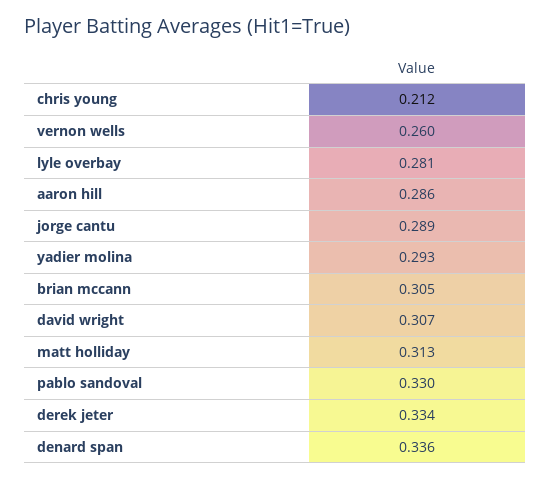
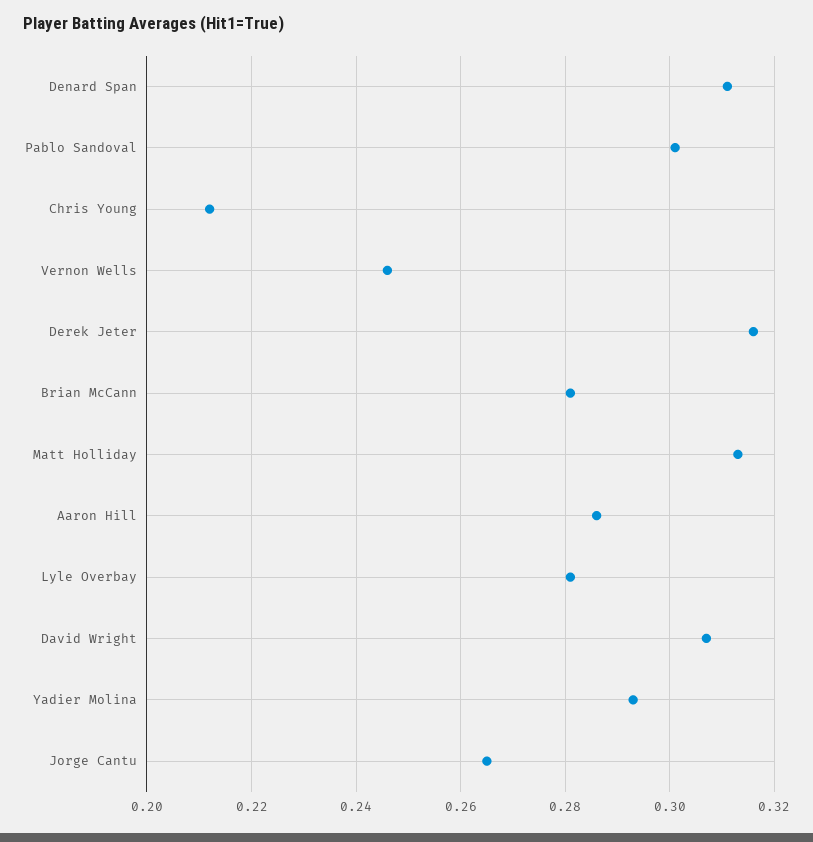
  {
    "chris young": 0.212,
-   "vernon wells": 0.26,
+   "vernon wells": 0.245,
    "lyle overbay": 0.281,
    "aaron hill": 0.286,
-   "jorge cantu": 0.289,
+   "jorge cantu": 0.265,
    "yadier molina": 0.293,
-   "brian mccann": 0.305,
+   "brian mccann": 0.28,
    "david wright": 0.307,
    "matt holliday": 0.313,
-   "pablo sandoval": 0.33,
+   "pablo sandoval": 0.3,
-   "derek jeter": 0.334,
+   "derek jeter": 0.315,
-   "denard span": 0.336
+   "denard span": 0.31
  }

